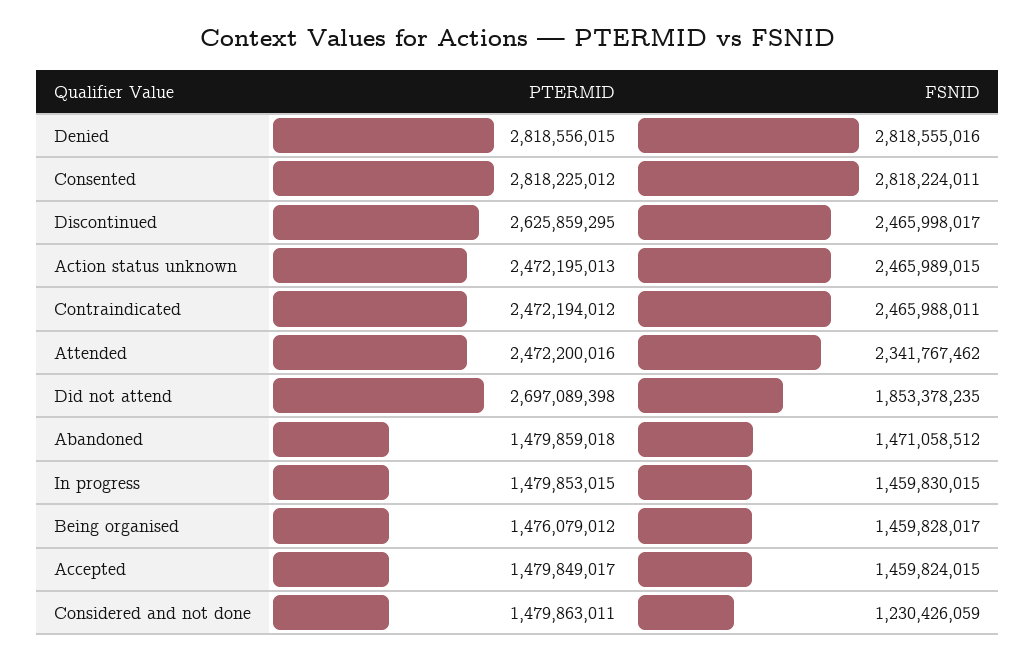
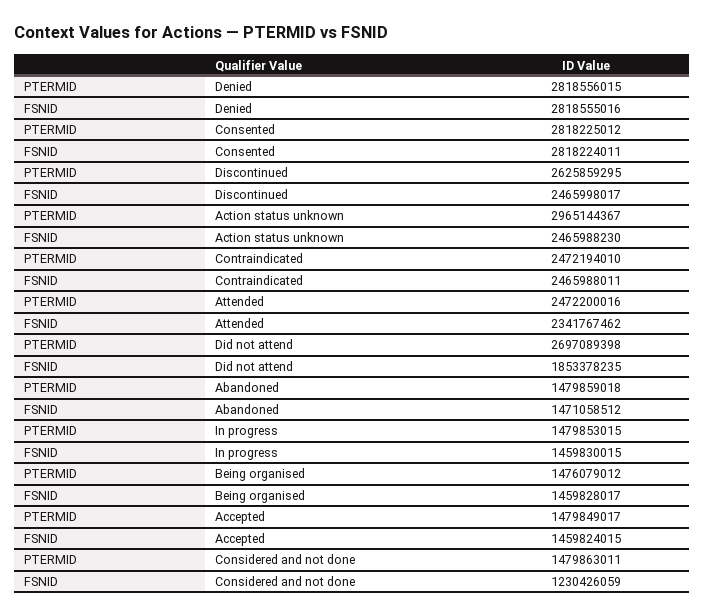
  {
    "PTERMID": {
      "Denied": 2818556015,
      "Consented": 2818225012,
      "Discontinued": 2625859295,
-     "Action status unknown": 2472195013,
+     "Action status unknown": 2965144367,
-     "Contraindicated": 2472194012,
+     "Contraindicated": 2472194010,
      "Attended": 2472200016,
      "Did not attend": 2697089398,
      "Abandoned": 1479859018,
      "In progress": 1479853015,
      "Being organised": 1476079012,
      "Accepted": 1479849017,
      "Considered and not done": 1479863011
    },
    "FSNID": {
      "Denied": 2818555016,
      "Consented": 2818224011,
      "Discontinued": 2465998017,
-     "Action status unknown": 2465989015,
+     "Action status unknown": 2465988230,
      "Contraindicated": 2465988011,
      "Attended": 2341767462,
      "Did not attend": 1853378235,
      "Abandoned": 1471058512,
      "In progress": 1459830015,
      "Being organised": 1459828017,
      "Accepted": 1459824015,
      "Considered and not done": 1230426059
    }
  }

